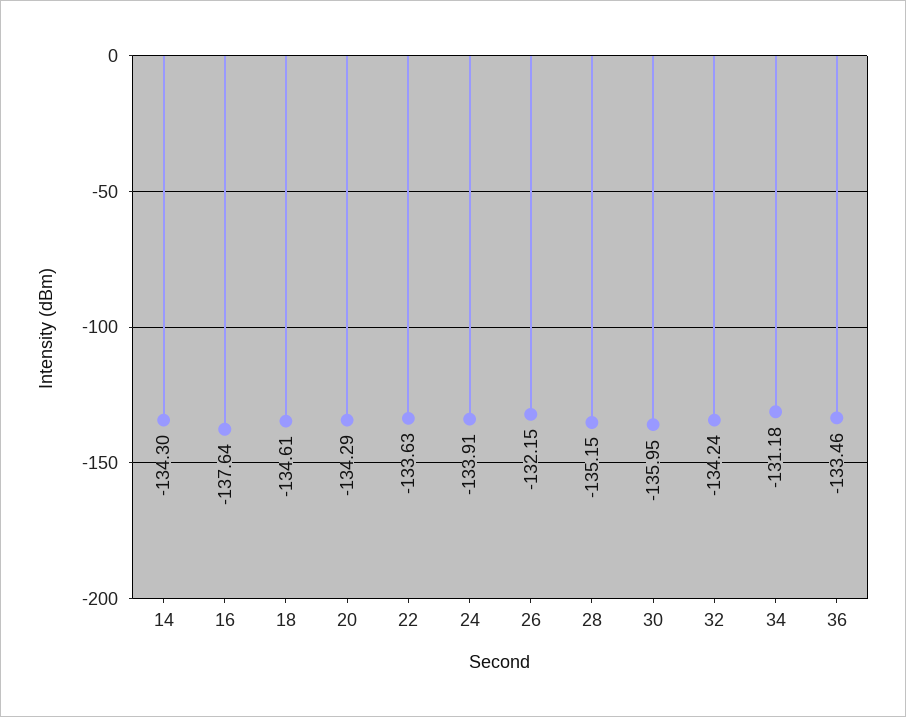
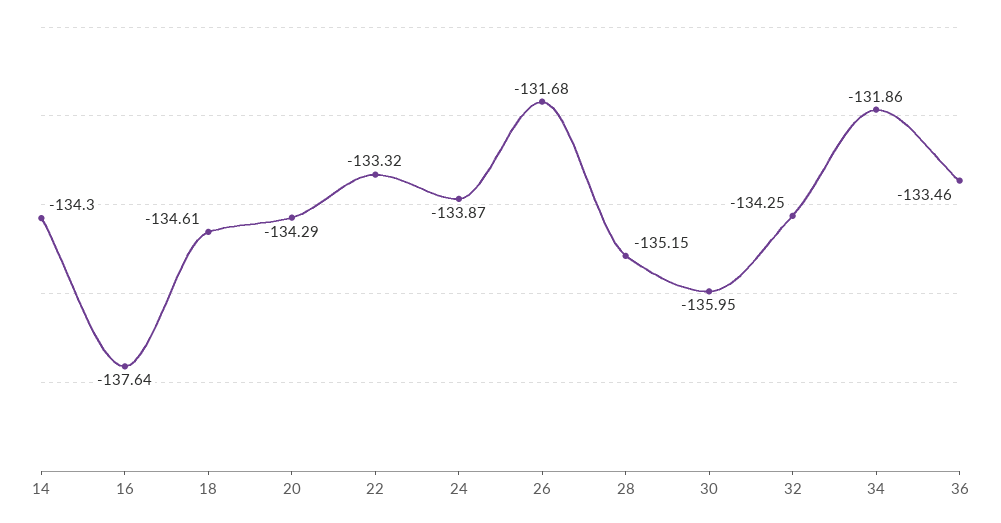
  {
    "14": -134.3,
    "16": -137.64,
    "18": -134.61,
    "20": -134.29,
-   "22": -133.63,
+   "22": -133.32,
-   "24": -133.91,
+   "24": -133.87,
-   "26": -132.15,
+   "26": -131.68,
    "28": -135.15,
    "30": -135.95,
-   "32": -134.24,
+   "32": -134.25,
-   "34": -131.18,
+   "34": -131.86,
    "36": -133.46
  }

